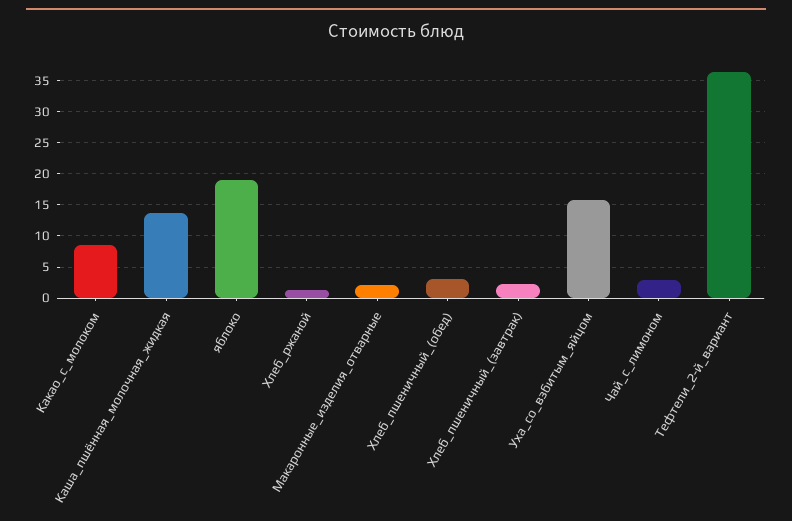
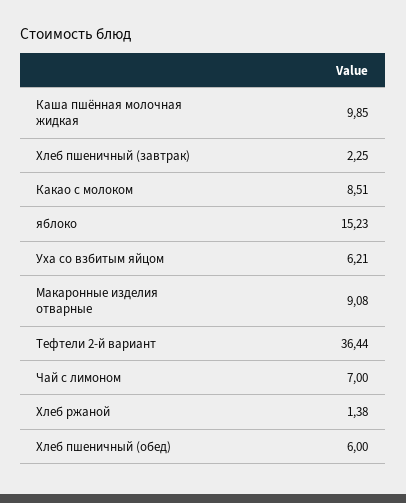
  {
    "Какао_с_молоком": 8.51,
-   "Каша_пшённая_молочная_жидкая": 14,
+   "Каша_пшённая_молочная_жидкая": 9.85,
-   "яблоко": 19,
+   "яблоко": 15.23,
    "Хлеб_ржаной": 1.38,
-   "Макаронные_изделия_отварные": 2,
+   "Макаронные_изделия_отварные": 9.08,
-   "Хлеб_пшеничный_(обед)": 3,
+   "Хлеб_пшеничный_(обед)": 6,
    "Хлеб_пшеничный_(завтрак)": 2.25,
-   "Уха_со_взбитым_яйцом": 16,
+   "Уха_со_взбитым_яйцом": 6.21,
-   "Чай_с_лимоном": 3,
+   "Чай_с_лимоном": 7,
    "Тефтели_2-й_вариант": 36.44
  }

